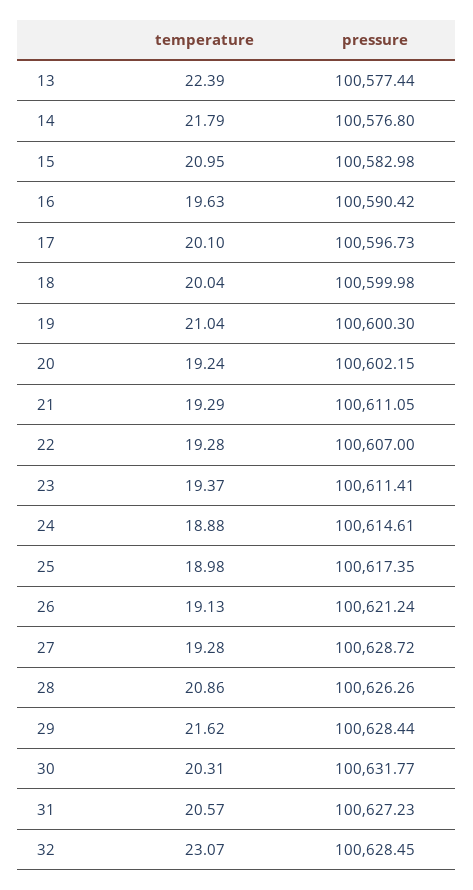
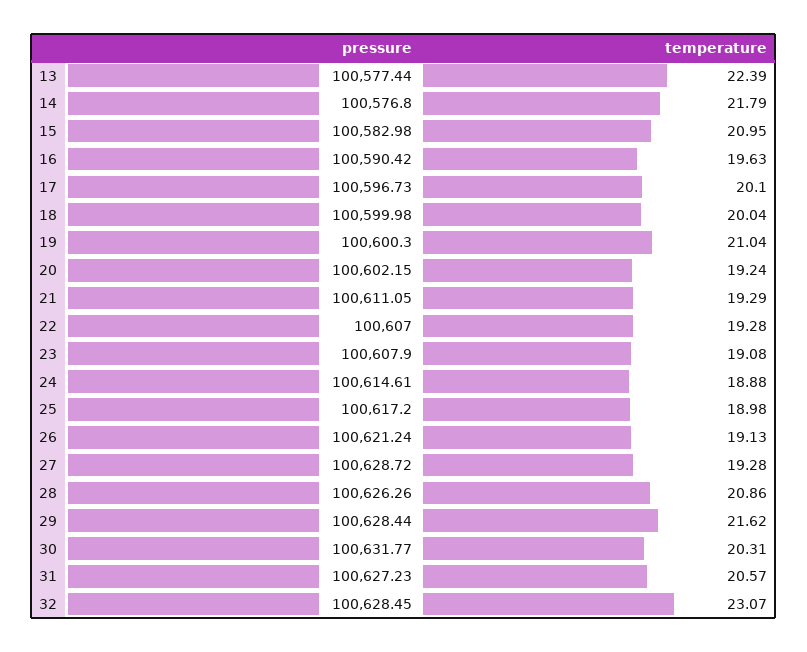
  {
    "temperature": {
      "13": 22.39,
      "14": 21.79,
      "15": 20.95,
      "16": 19.63,
      "17": 20.1,
      "18": 20.04,
      "19": 21.04,
      "20": 19.24,
      "21": 19.29,
      "22": 19.28,
-     "23": 19.37,
+     "23": 19.08,
      "24": 18.88,
      "25": 18.98,
      "26": 19.13,
      "27": 19.28,
      "28": 20.86,
      "29": 21.62,
      "30": 20.31,
      "31": 20.57,
      "32": 23.07
    },
    "pressure": {
      "13": 100577.44,
      "14": 100576.8,
      "15": 100582.98,
      "16": 100590.42,
      "17": 100596.73,
      "18": 100599.98,
      "19": 100600.3,
      "20": 100602.15,
      "21": 100611.05,
      "22": 100607,
-     "23": 100611.41,
+     "23": 100607.9,
      "24": 100614.61,
-     "25": 100617.35,
+     "25": 100617.2,
      "26": 100621.24,
      "27": 100628.72,
      "28": 100626.26,
      "29": 100628.44,
      "30": 100631.77,
      "31": 100627.23,
      "32": 100628.45
    }
  }

